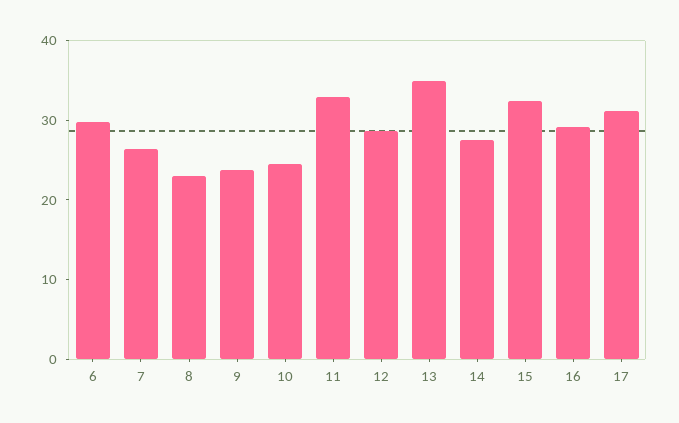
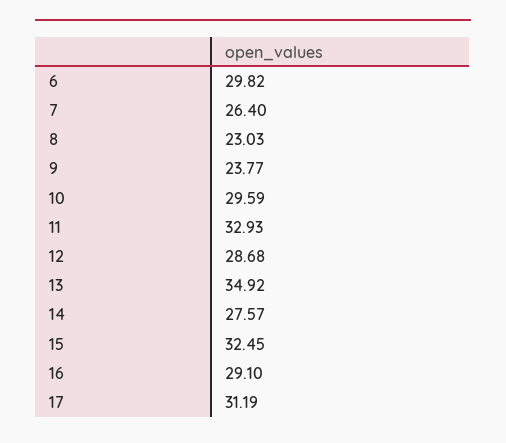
  {
    "6": 29.82,
    "7": 26.4,
    "8": 23.03,
    "9": 23.77,
-   "10": 24,
+   "10": 29.59,
    "11": 32.93,
    "12": 28.68,
    "13": 34.92,
    "14": 27.57,
    "15": 32.45,
    "16": 29.1,
    "17": 31.19
  }

